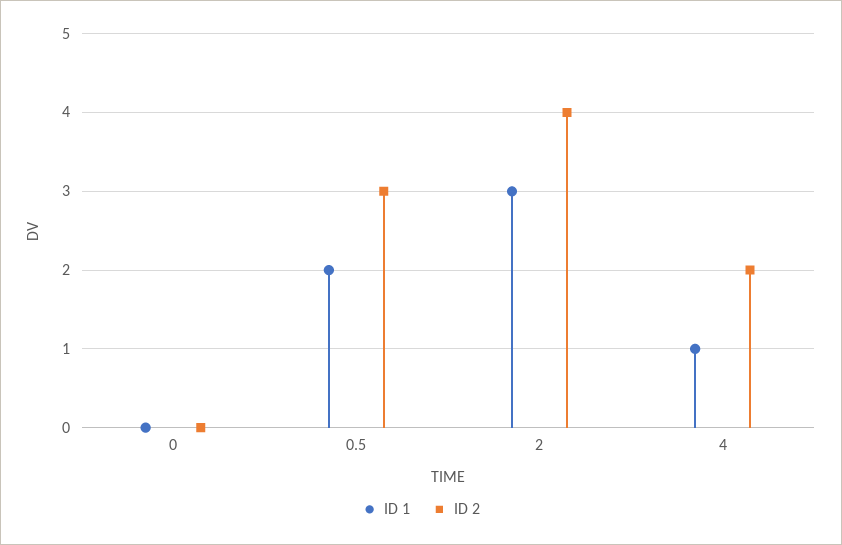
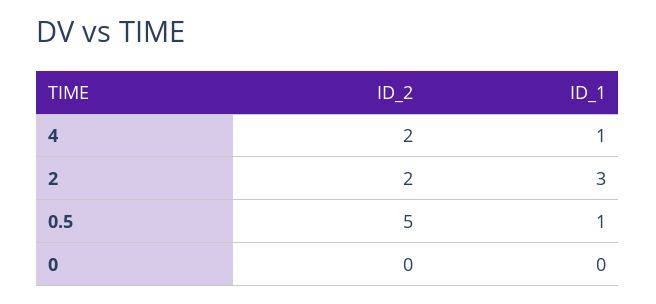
  {
    "ID 1": {
      "0": 0,
-     "0.5": 2,
+     "0.5": 1,
      "2": 3,
      "4": 1
    },
    "ID 2": {
      "0": 0,
-     "0.5": 3,
+     "0.5": 5,
-     "2": 4,
+     "2": 2,
      "4": 2
    }
  }

